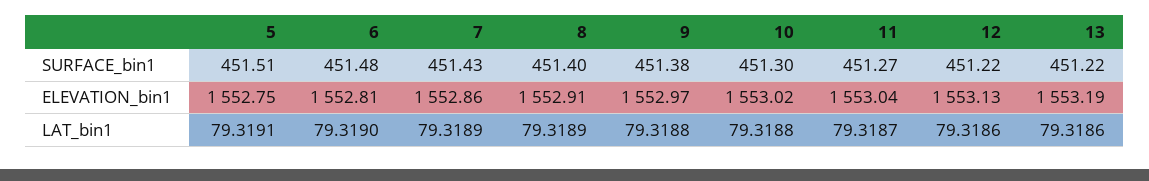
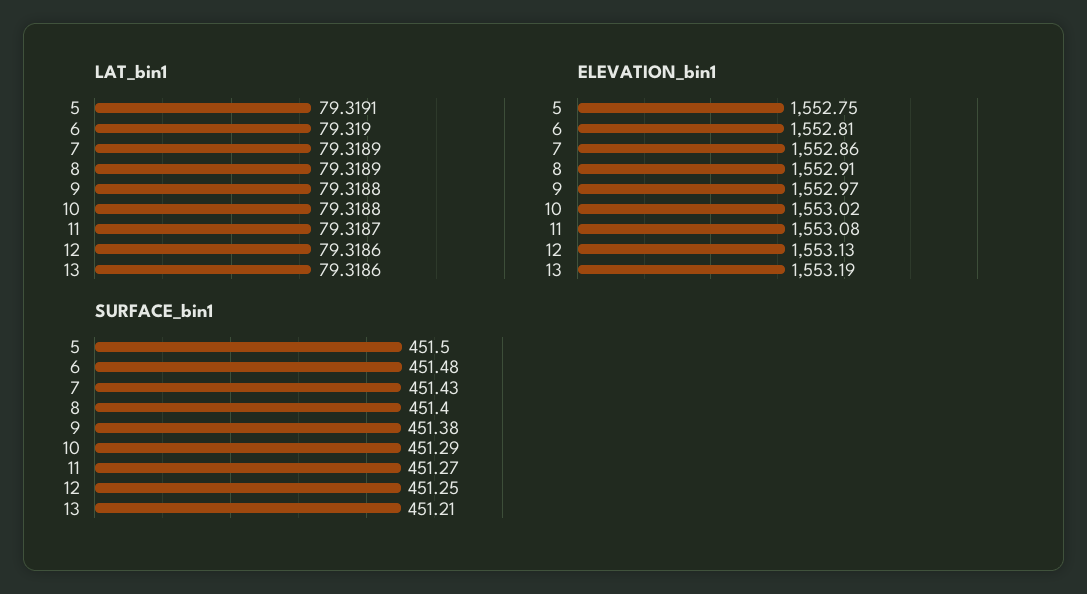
  {
    "SURFACE_bin1": {
-     "5": 451.51,
+     "5": 451.5,
      "6": 451.48,
      "7": 451.43,
      "8": 451.4,
      "9": 451.38,
-     "10": 451.3,
+     "10": 451.29,
      "11": 451.27,
-     "12": 451.22,
+     "12": 451.25,
-     "13": 451.22
+     "13": 451.21
    },
    "ELEVATION_bin1": {
      "5": 1552.75,
      "6": 1552.81,
      "7": 1552.86,
      "8": 1552.91,
      "9": 1552.97,
      "10": 1553.02,
-     "11": 1553.04,
+     "11": 1553.08,
      "12": 1553.13,
      "13": 1553.19
    },
    "LAT_bin1": {
      "5": 79.3191,
      "6": 79.319,
      "7": 79.3189,
      "8": 79.3189,
      "9": 79.3188,
      "10": 79.3188,
      "11": 79.3187,
      "12": 79.3186,
      "13": 79.3186
    }
  }

